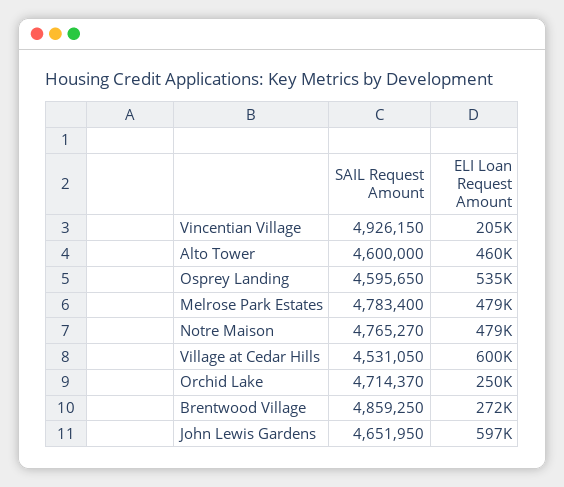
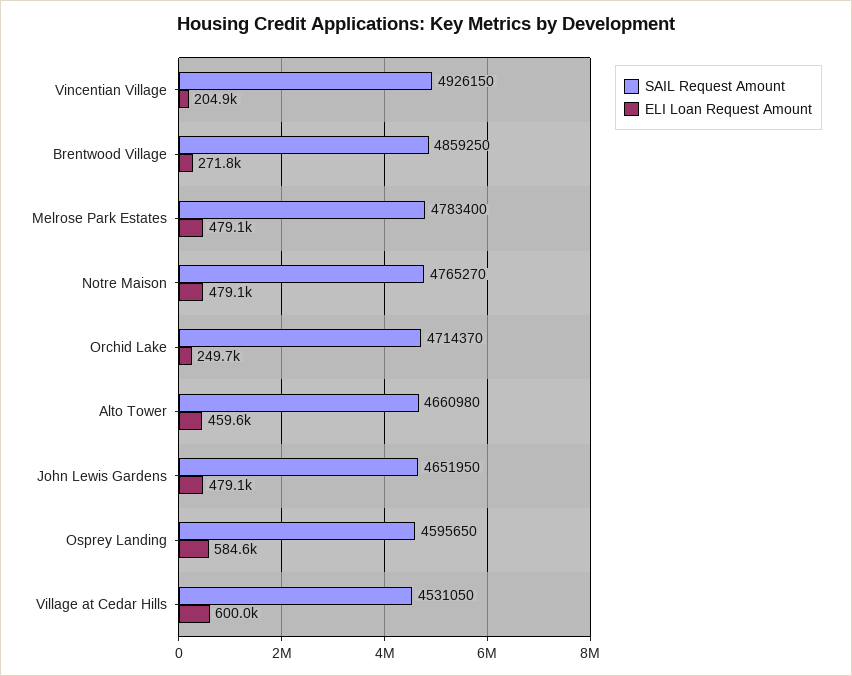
  {
    "SAIL Request Amount": {
      "Vincentian Village": 4926150,
-     "Alto Tower": 4600000,
+     "Alto Tower": 4660980,
      "Osprey Landing": 4595650,
      "Melrose Park Estates": 4783400,
      "Notre Maison": 4765270,
      "Village at Cedar Hills": 4531050,
      "Orchid Lake": 4714370,
      "Brentwood Village": 4859250,
      "John Lewis Gardens": 4651950
    },
    "ELI Loan Request Amount": {
      "Vincentian Village": 204900,
      "Alto Tower": 459600,
-     "Osprey Landing": 535000,
+     "Osprey Landing": 584600,
      "Melrose Park Estates": 479100,
      "Notre Maison": 479100,
      "Village at Cedar Hills": 600000,
      "Orchid Lake": 249700,
      "Brentwood Village": 271800,
-     "John Lewis Gardens": 597000
+     "John Lewis Gardens": 479100
    }
  }

